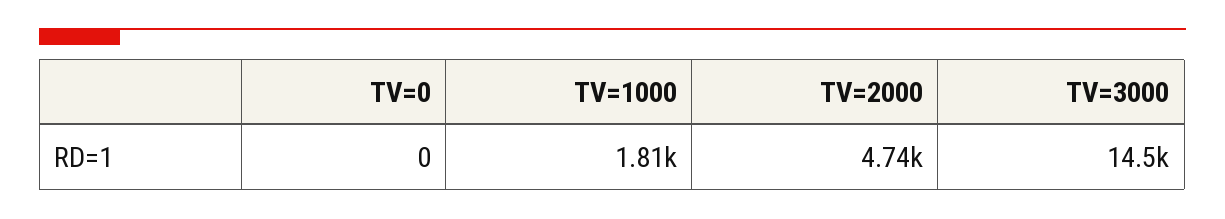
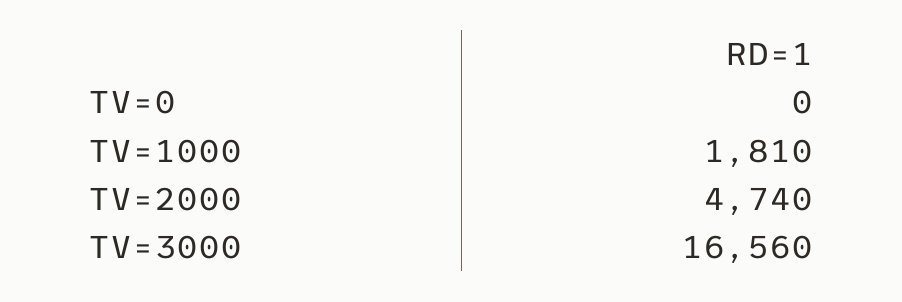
  {
    "TV=0": 0,
    "TV=1000": 1810,
    "TV=2000": 4740,
-   "TV=3000": 14500
+   "TV=3000": 16560
  }

